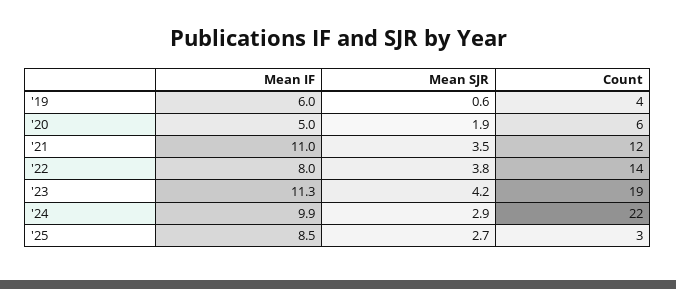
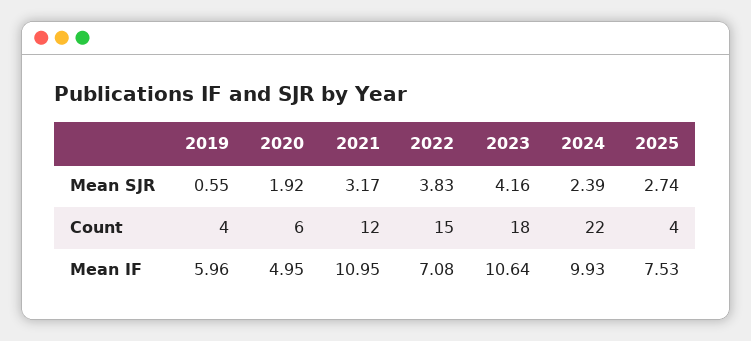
  {
    "Mean IF": {
      "'19": 5.96,
      "'20": 4.95,
      "'21": 10.95,
-     "'22": 8,
+     "'22": 7.08,
-     "'23": 11.3,
+     "'23": 10.64,
      "'24": 9.93,
-     "'25": 8.5
+     "'25": 7.53
    },
    "Mean SJR": {
      "'19": 0.55,
      "'20": 1.92,
-     "'21": 3.5,
+     "'21": 3.17,
      "'22": 3.83,
      "'23": 4.16,
-     "'24": 2.9,
+     "'24": 2.39,
      "'25": 2.74
    },
    "Count": {
      "'19": 4,
      "'20": 6,
      "'21": 12,
-     "'22": 14,
+     "'22": 15,
-     "'23": 19,
+     "'23": 18,
      "'24": 22,
-     "'25": 3
+     "'25": 4
    }
  }

